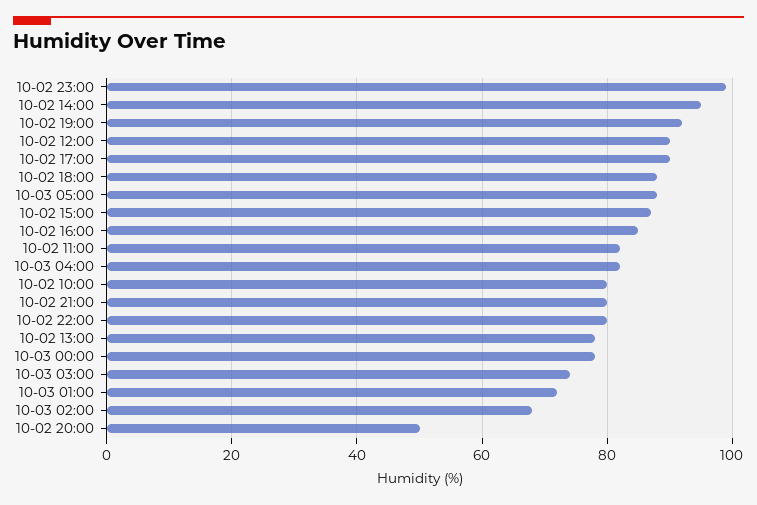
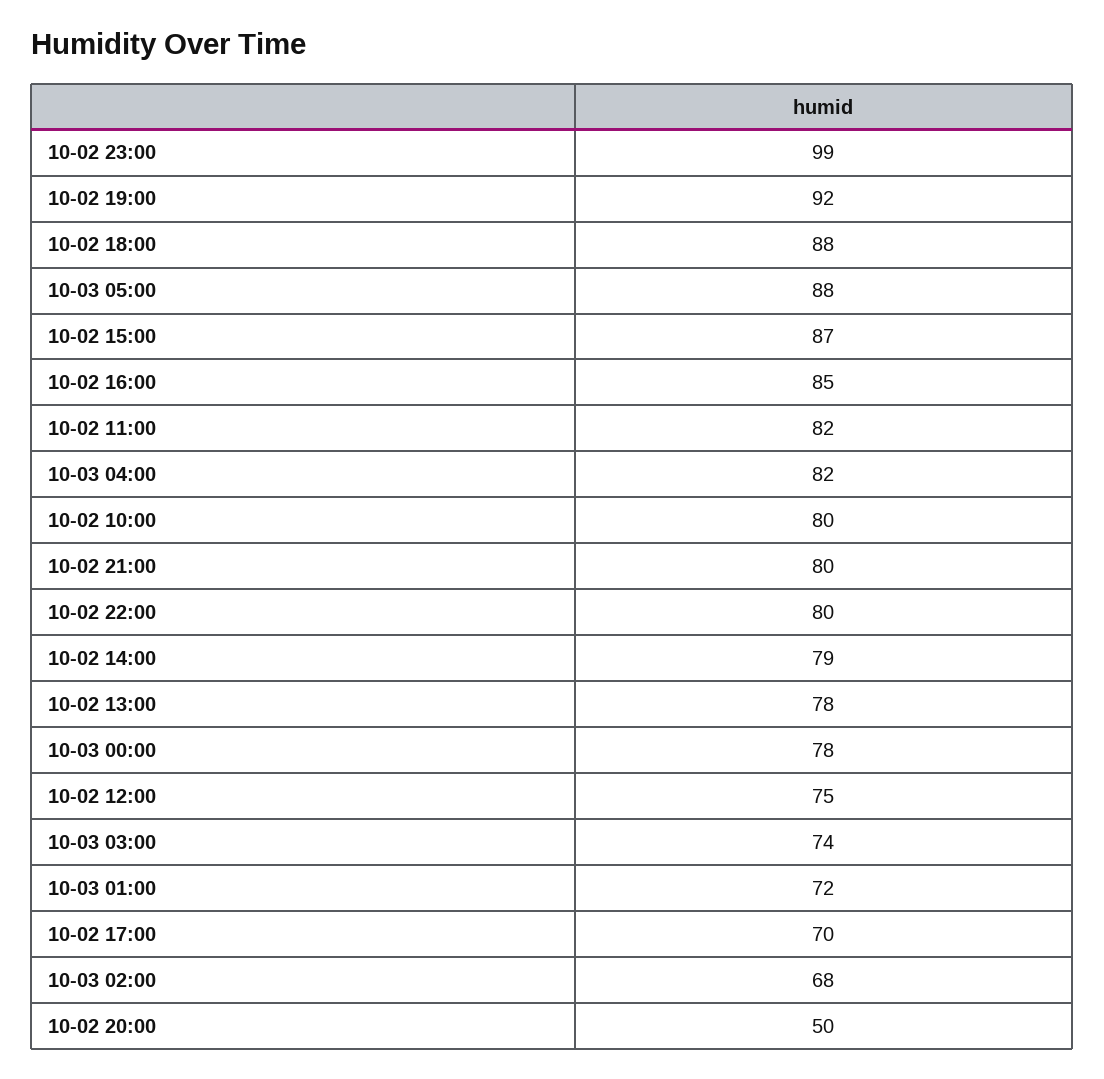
  {
    "10-02 23:00": 99,
-   "10-02 14:00": 95,
+   "10-02 14:00": 79,
    "10-02 19:00": 92,
-   "10-02 12:00": 90,
+   "10-02 12:00": 75,
-   "10-02 17:00": 90,
+   "10-02 17:00": 70,
    "10-02 18:00": 88,
    "10-03 05:00": 88,
    "10-02 15:00": 87,
    "10-02 16:00": 85,
    "10-02 11:00": 82,
    "10-03 04:00": 82,
    "10-02 10:00": 80,
    "10-02 21:00": 80,
    "10-02 22:00": 80,
    "10-02 13:00": 78,
    "10-03 00:00": 78,
    "10-03 03:00": 74,
    "10-03 01:00": 72,
    "10-03 02:00": 68,
    "10-02 20:00": 50
  }

